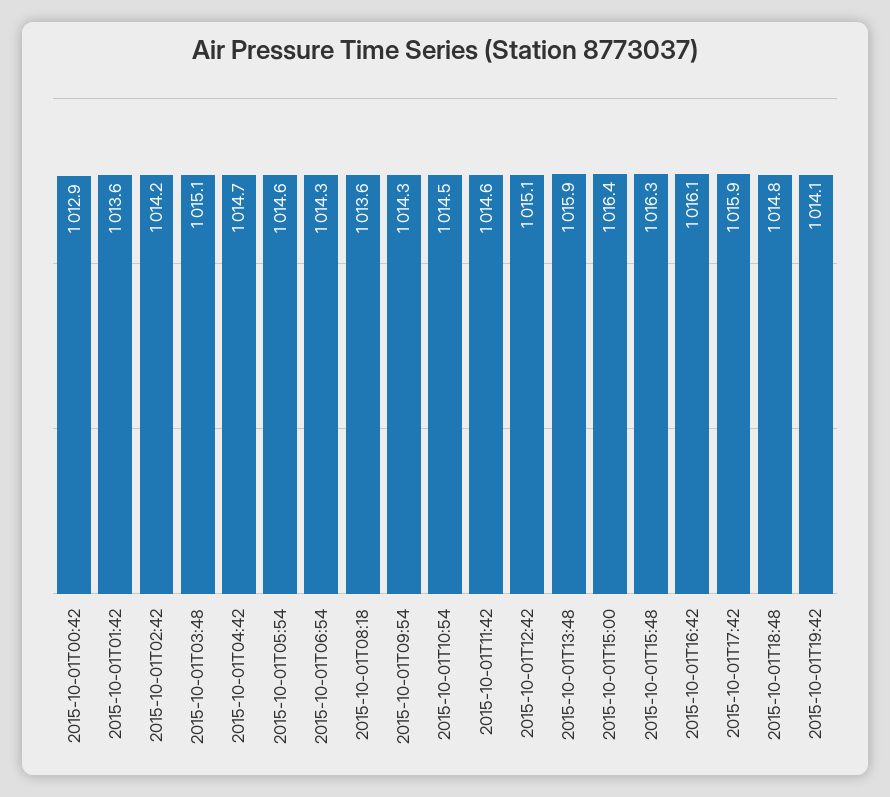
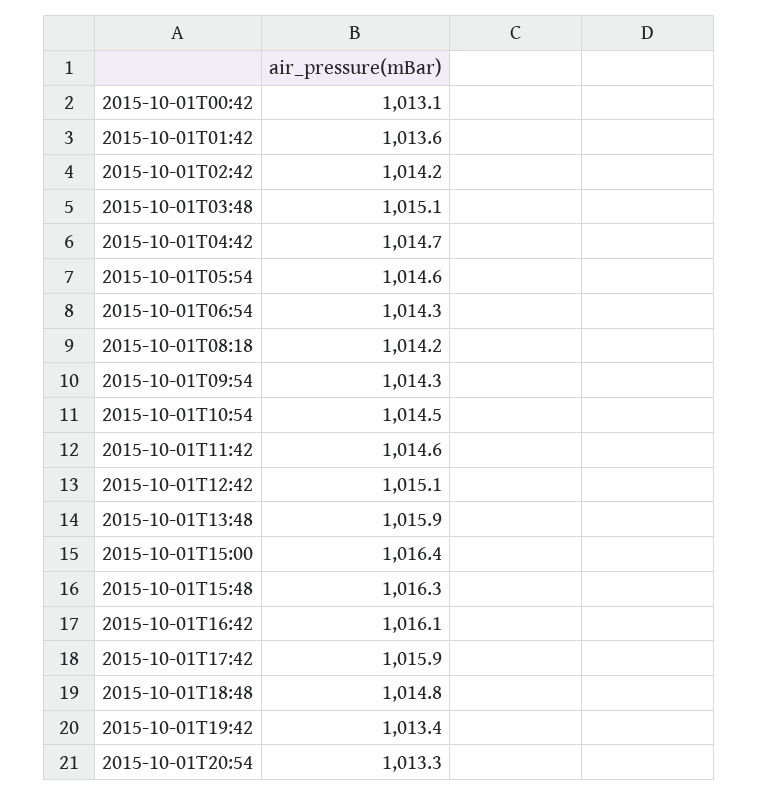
  {
-   "2015-10-01T00:42": 1012.9,
+   "2015-10-01T00:42": 1013.1,
    "2015-10-01T01:42": 1013.6,
    "2015-10-01T02:42": 1014.2,
    "2015-10-01T03:48": 1015.1,
    "2015-10-01T04:42": 1014.7,
    "2015-10-01T05:54": 1014.6,
    "2015-10-01T06:54": 1014.3,
-   "2015-10-01T08:18": 1013.6,
+   "2015-10-01T08:18": 1014.2,
    "2015-10-01T09:54": 1014.3,
    "2015-10-01T10:54": 1014.5,
    "2015-10-01T11:42": 1014.6,
    "2015-10-01T12:42": 1015.1,
    "2015-10-01T13:48": 1015.9,
    "2015-10-01T15:00": 1016.4,
    "2015-10-01T15:48": 1016.3,
    "2015-10-01T16:42": 1016.1,
    "2015-10-01T17:42": 1015.9,
    "2015-10-01T18:48": 1014.8,
-   "2015-10-01T19:42": 1014.1
+   "2015-10-01T19:42": 1013.4,
+   "2015-10-01T20:54": 1013.3
  }

